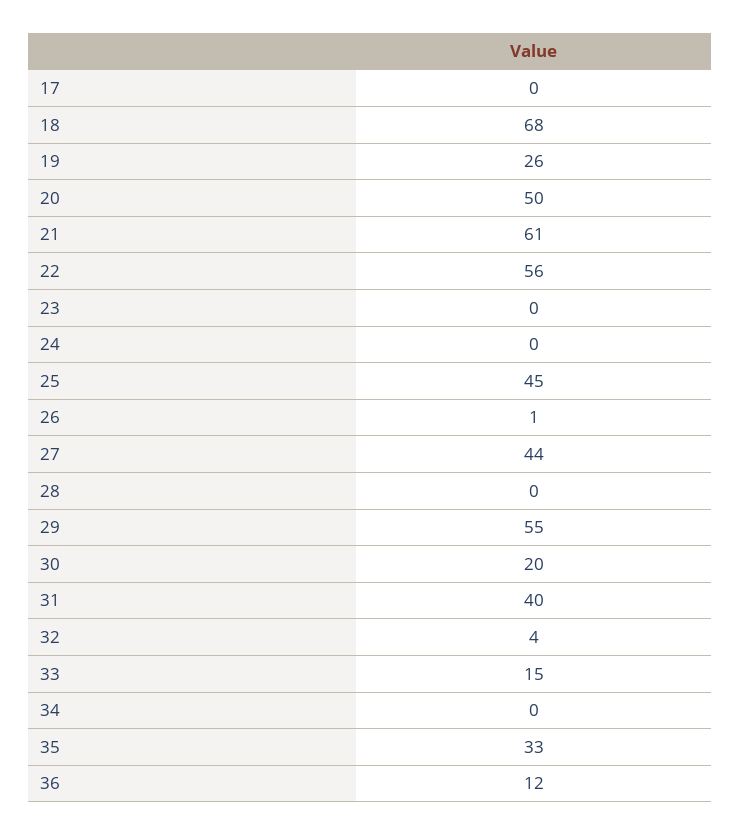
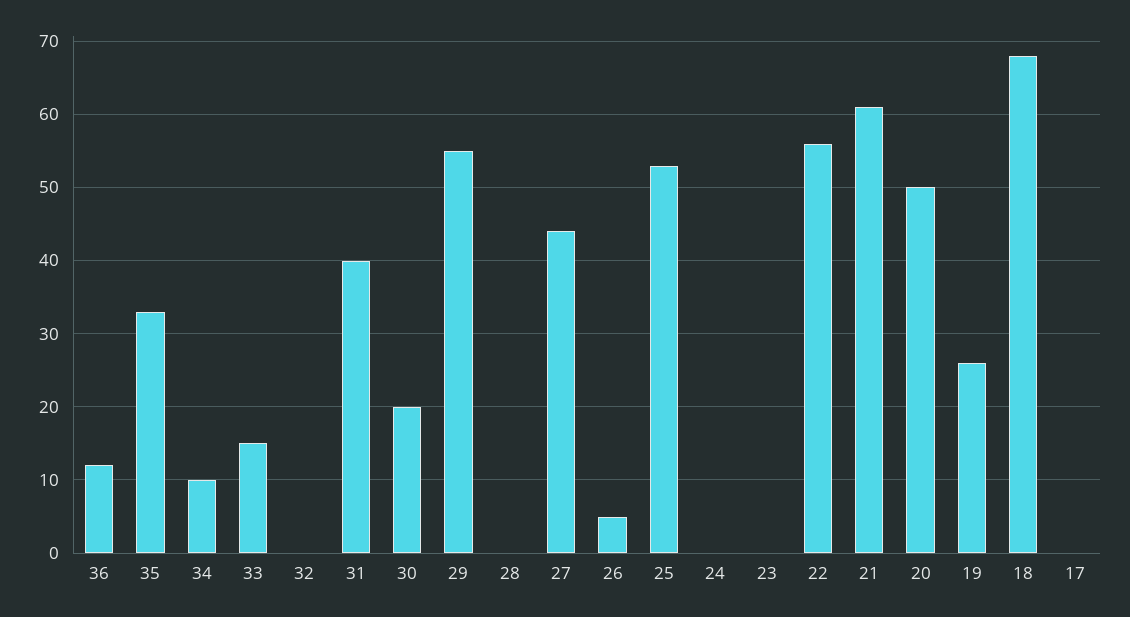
  {
    "17": 0,
    "18": 68,
    "19": 26,
    "20": 50,
    "21": 61,
    "22": 56,
    "23": 0,
    "24": 0,
-   "25": 45,
+   "25": 53,
-   "26": 1,
+   "26": 5,
    "27": 44,
    "28": 0,
    "29": 55,
    "30": 20,
    "31": 40,
-   "32": 4,
+   "32": 0,
    "33": 15,
-   "34": 0,
+   "34": 10,
    "35": 33,
    "36": 12
  }

